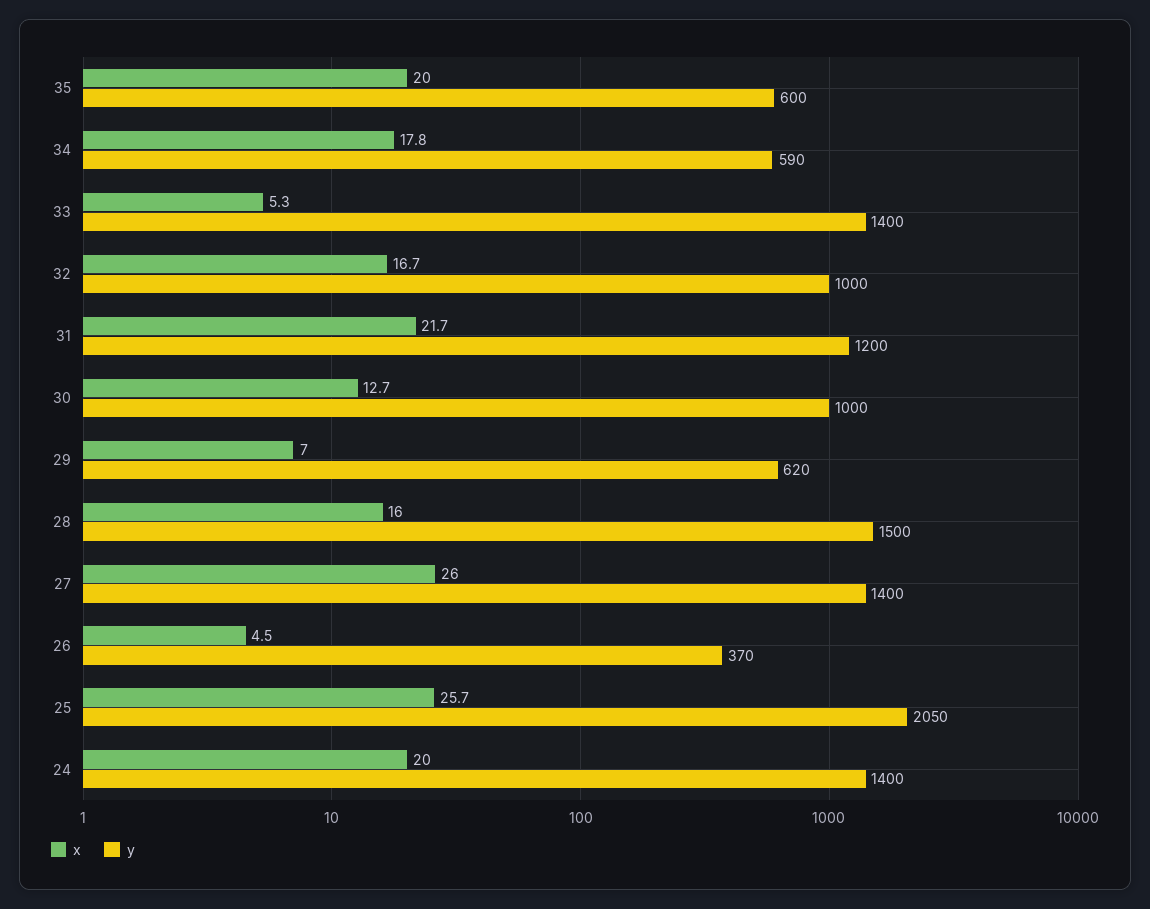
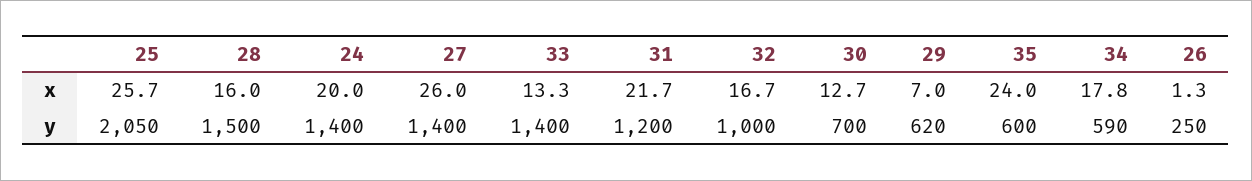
  {
    "x": {
-     "35": 20,
+     "35": 24,
      "34": 17.8,
-     "33": 5.3,
+     "33": 13.3,
      "32": 16.7,
      "31": 21.7,
      "30": 12.7,
      "29": 7,
      "28": 16,
      "27": 26,
-     "26": 4.5,
+     "26": 1.3,
      "25": 25.7,
      "24": 20
    },
    "y": {
      "35": 600,
      "34": 590,
      "33": 1400,
      "32": 1000,
      "31": 1200,
-     "30": 1000,
+     "30": 700,
      "29": 620,
      "28": 1500,
      "27": 1400,
-     "26": 370,
+     "26": 250,
      "25": 2050,
      "24": 1400
    }
  }

